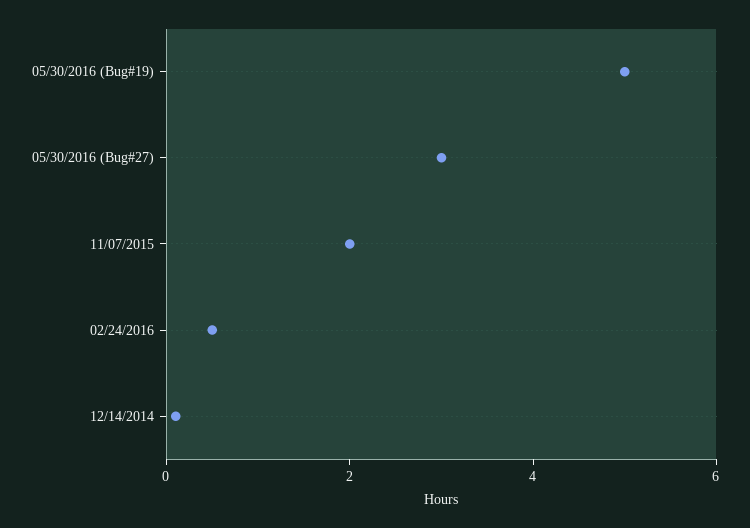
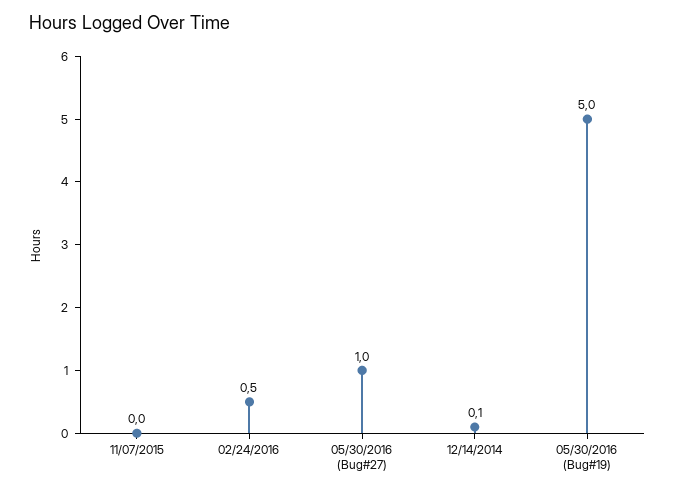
  {
    "05/30/2016 (Bug#19)": 5,
-   "05/30/2016 (Bug#27)": 3,
+   "05/30/2016 (Bug#27)": 1,
-   "11/07/2015": 2,
+   "11/07/2015": 0,
    "02/24/2016": 0.5,
    "12/14/2014": 0.1
  }

